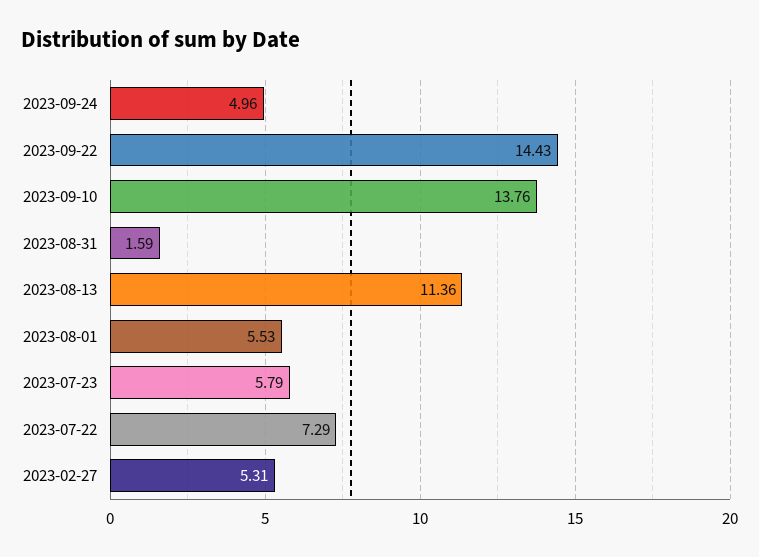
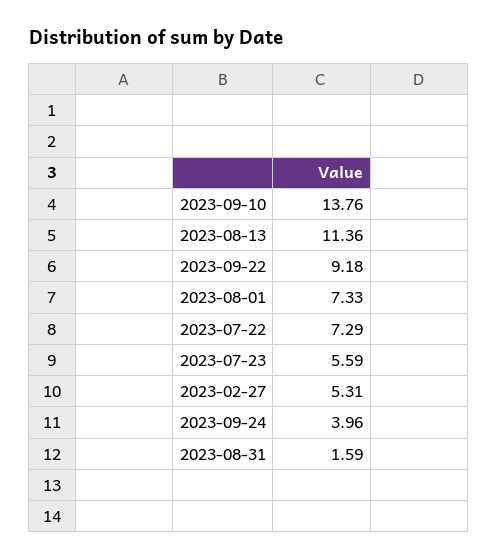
  {
-   "2023-09-24": 4.96,
+   "2023-09-24": 3.96,
-   "2023-09-22": 14.43,
+   "2023-09-22": 9.18,
    "2023-09-10": 13.76,
    "2023-08-31": 1.59,
    "2023-08-13": 11.36,
-   "2023-08-01": 5.53,
+   "2023-08-01": 7.33,
-   "2023-07-23": 5.79,
+   "2023-07-23": 5.59,
    "2023-07-22": 7.29,
    "2023-02-27": 5.31
  }

